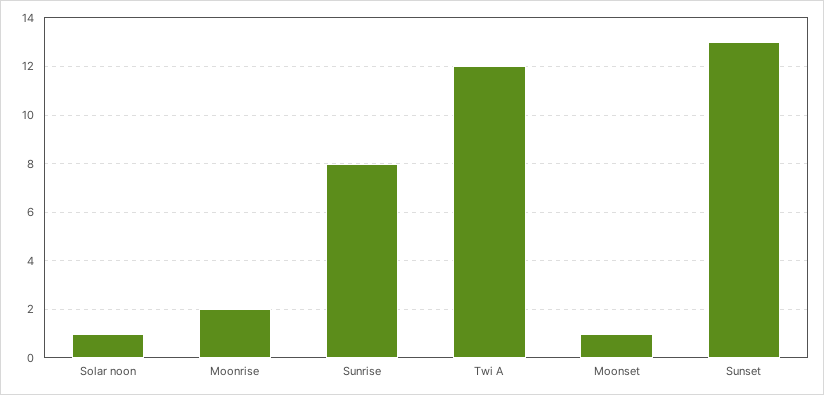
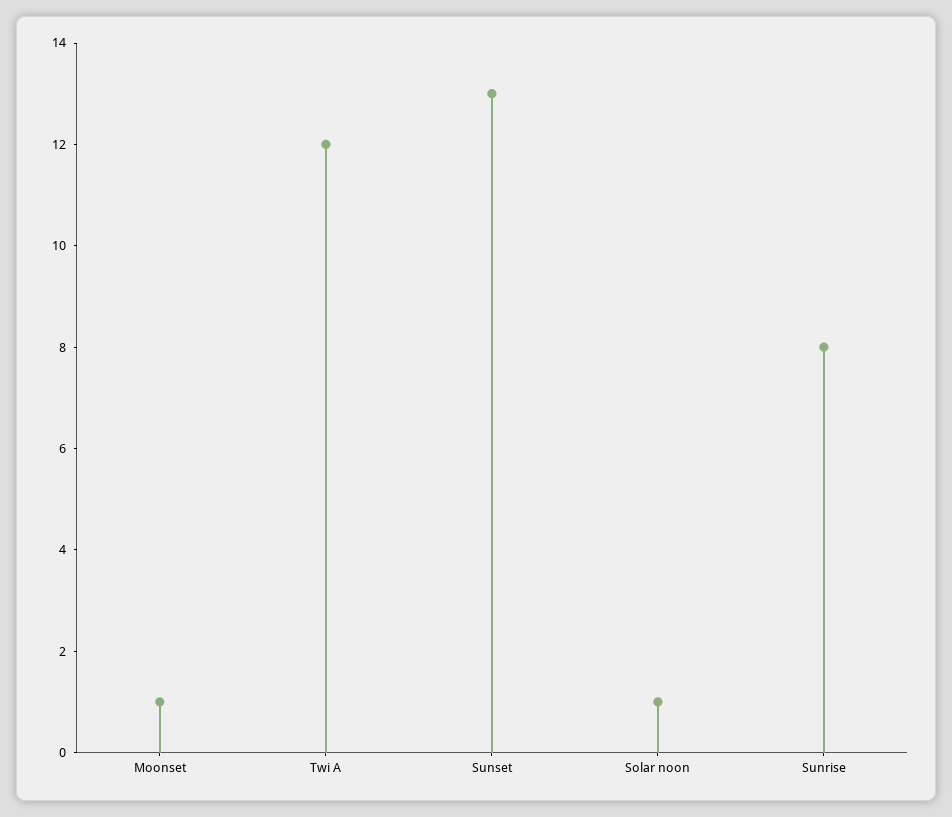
  {
    "Solar noon": 1,
-   "Moonrise": 2,
    "Sunrise": 8,
    "Twi A": 12,
    "Moonset": 1,
    "Sunset": 13
  }

